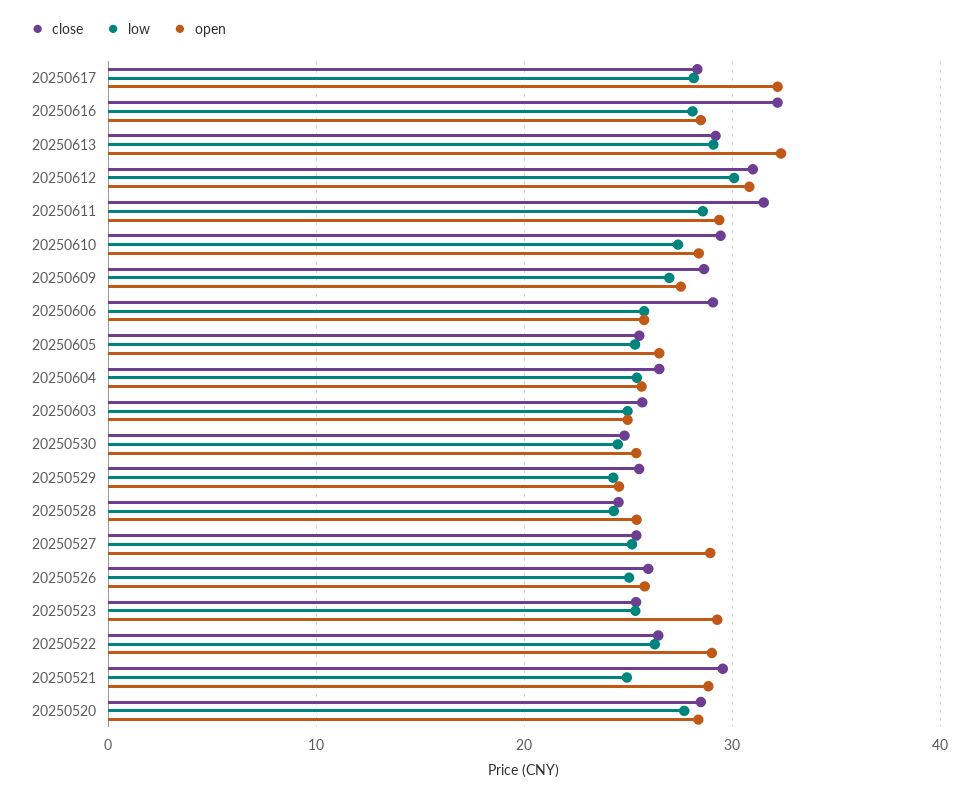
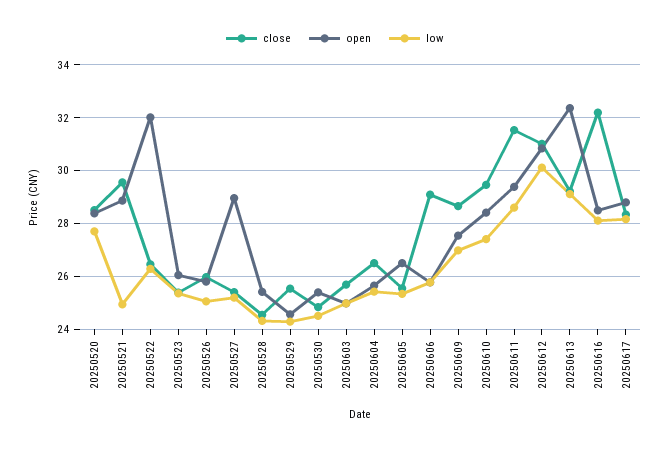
  {
    "close": {
      "20250617": 28.25,
      "20250616": 32.25,
      "20250613": 29.25,
      "20250612": 31,
      "20250611": 31.5,
      "20250610": 29.5,
      "20250609": 28.75,
      "20250606": 29,
      "20250605": 25.5,
      "20250604": 26.5,
      "20250603": 25.75,
      "20250530": 24.75,
      "20250529": 25.5,
      "20250528": 24.5,
      "20250527": 25.5,
      "20250526": 26,
      "20250523": 25.5,
      "20250522": 26.5,
      "20250521": 29.5,
      "20250520": 28.5
    },
    "low": {
      "20250617": 28.25,
      "20250616": 28,
      "20250613": 29,
      "20250612": 30,
      "20250611": 28.5,
      "20250610": 27.5,
      "20250609": 27,
      "20250606": 25.75,
      "20250605": 25.25,
      "20250604": 25.5,
      "20250603": 25,
      "20250530": 24.5,
      "20250529": 24.25,
      "20250528": 24.25,
      "20250527": 25.25,
      "20250526": 25,
      "20250523": 25.25,
      "20250522": 26.25,
      "20250521": 25,
      "20250520": 27.75
    },
    "open": {
-     "20250617": 32,
+     "20250617": 28.75,
      "20250616": 28.5,
      "20250613": 32.25,
      "20250612": 30.75,
      "20250611": 29.5,
      "20250610": 28.5,
      "20250609": 27.5,
      "20250606": 25.75,
      "20250605": 26.5,
      "20250604": 25.75,
      "20250603": 25,
      "20250530": 25.5,
      "20250529": 24.5,
      "20250528": 25.5,
      "20250527": 29,
      "20250526": 25.75,
-     "20250523": 29,
+     "20250523": 26,
-     "20250522": 29,
+     "20250522": 32,
      "20250521": 28.75,
      "20250520": 28.5
    }
  }

